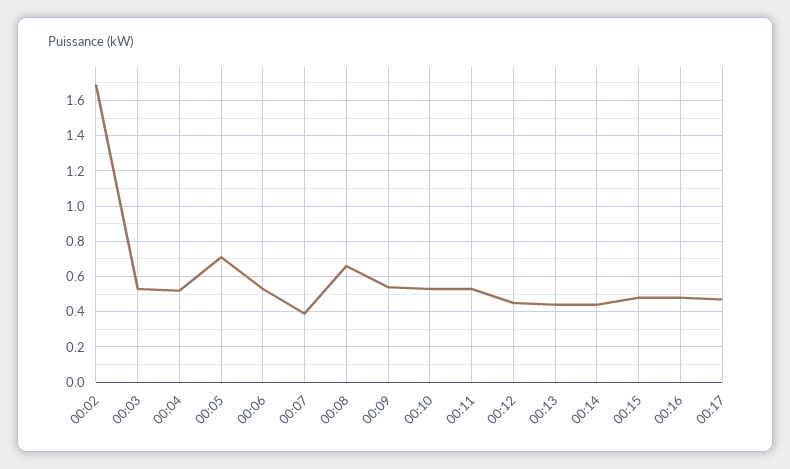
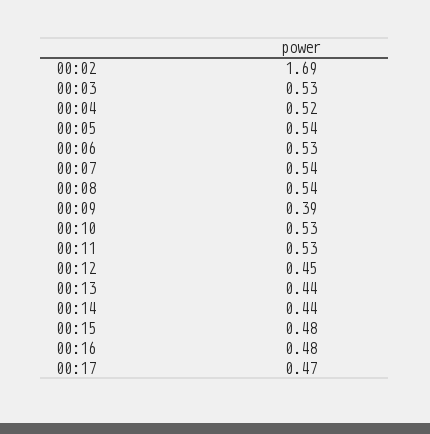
  {
    "00:02": 1.69,
    "00:03": 0.53,
    "00:04": 0.52,
-   "00:05": 0.7,
+   "00:05": 0.54,
    "00:06": 0.53,
-   "00:07": 0.4,
+   "00:07": 0.54,
-   "00:08": 0.65,
+   "00:08": 0.54,
-   "00:09": 0.55,
+   "00:09": 0.39,
    "00:10": 0.53,
    "00:11": 0.53,
    "00:12": 0.45,
    "00:13": 0.44,
    "00:14": 0.44,
    "00:15": 0.48,
    "00:16": 0.48,
    "00:17": 0.47
  }

